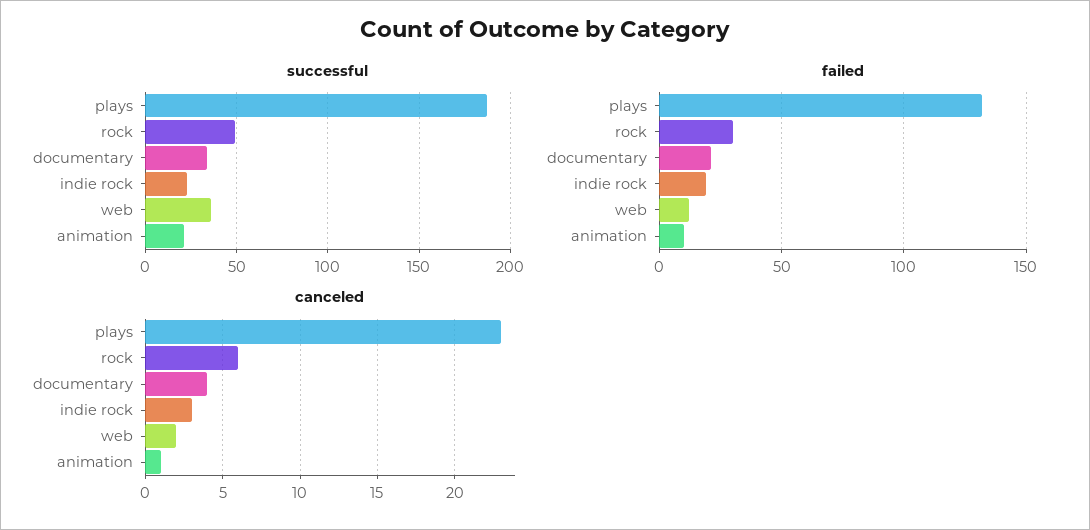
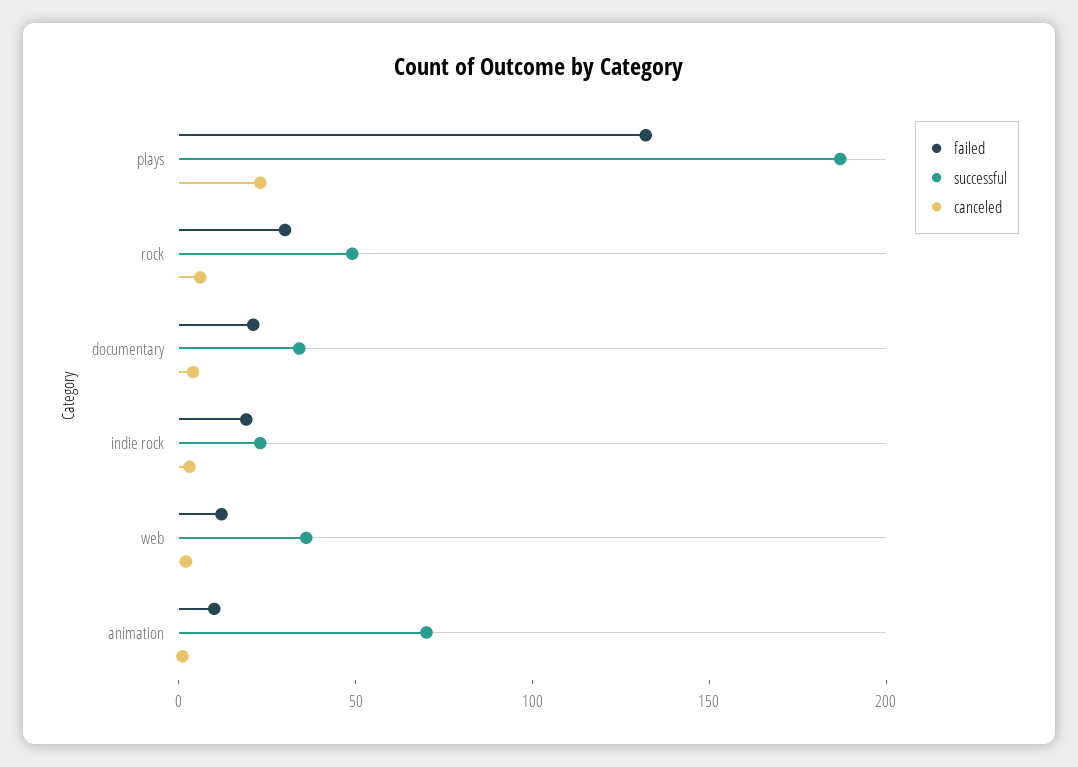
  {
    "successful": {
      "plays": 185,
      "rock": 50,
      "documentary": 35,
      "indie rock": 25,
      "web": 35,
-     "animation": 20
+     "animation": 70
    },
    "failed": {
      "plays": 130,
      "rock": 30,
      "documentary": 20,
      "indie rock": 20,
      "web": 10,
      "animation": 10
    },
    "canceled": {
      "plays": 23,
      "rock": 6,
      "documentary": 4,
      "indie rock": 3,
      "web": 2,
      "animation": 1
    }
  }

